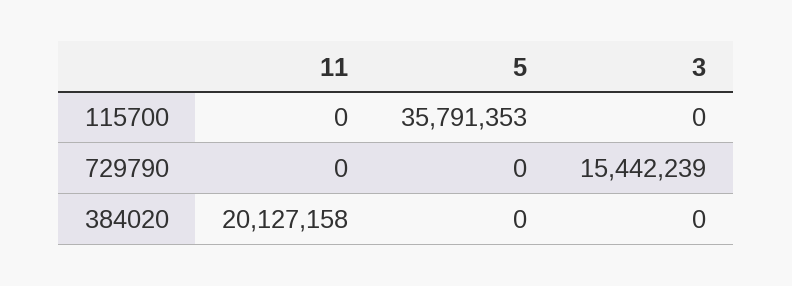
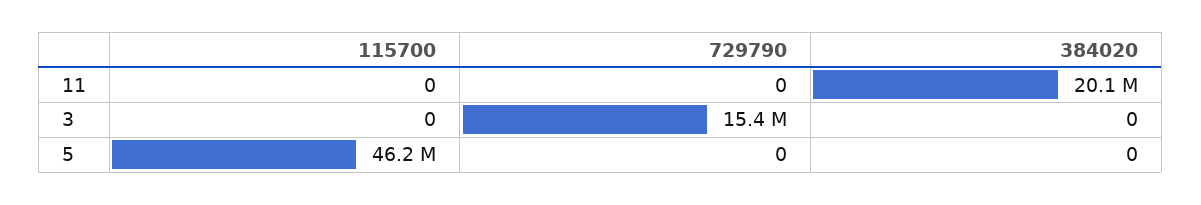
  {
    "11": {
      "115700": 0,
      "729790": 0,
      "384020": 20127158
    },
    "5": {
-     "115700": 35791353,
+     "115700": 46200000,
      "729790": 0,
      "384020": 0
    },
    "3": {
      "115700": 0,
      "729790": 15442239,
      "384020": 0
    }
  }

